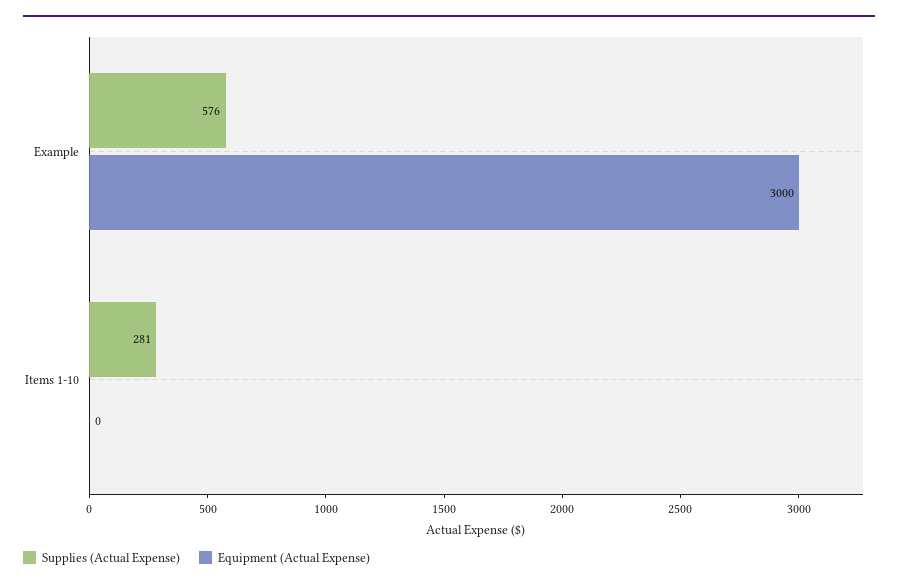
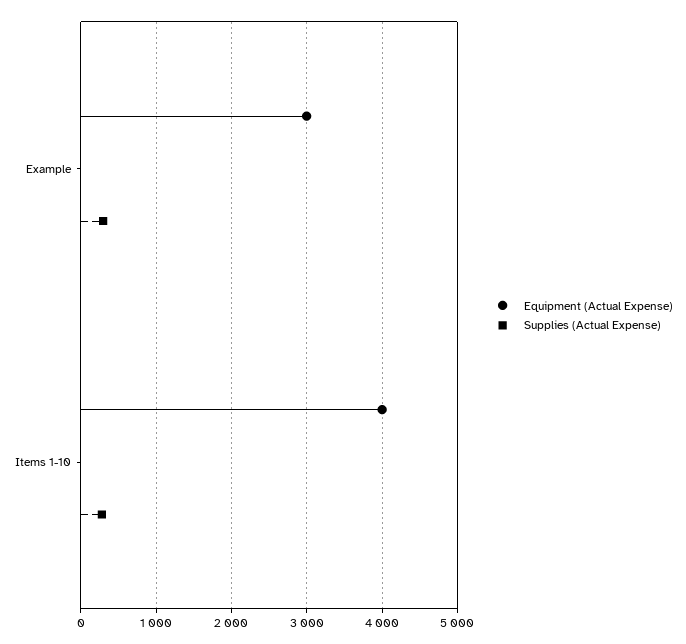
  {
    "Supplies (Actual Expense)": {
-     "Example": 576,
+     "Example": 300,
      "Items 1-10": 281
    },
    "Equipment (Actual Expense)": {
      "Example": 3000,
-     "Items 1-10": 0
+     "Items 1-10": 4000
    }
  }

